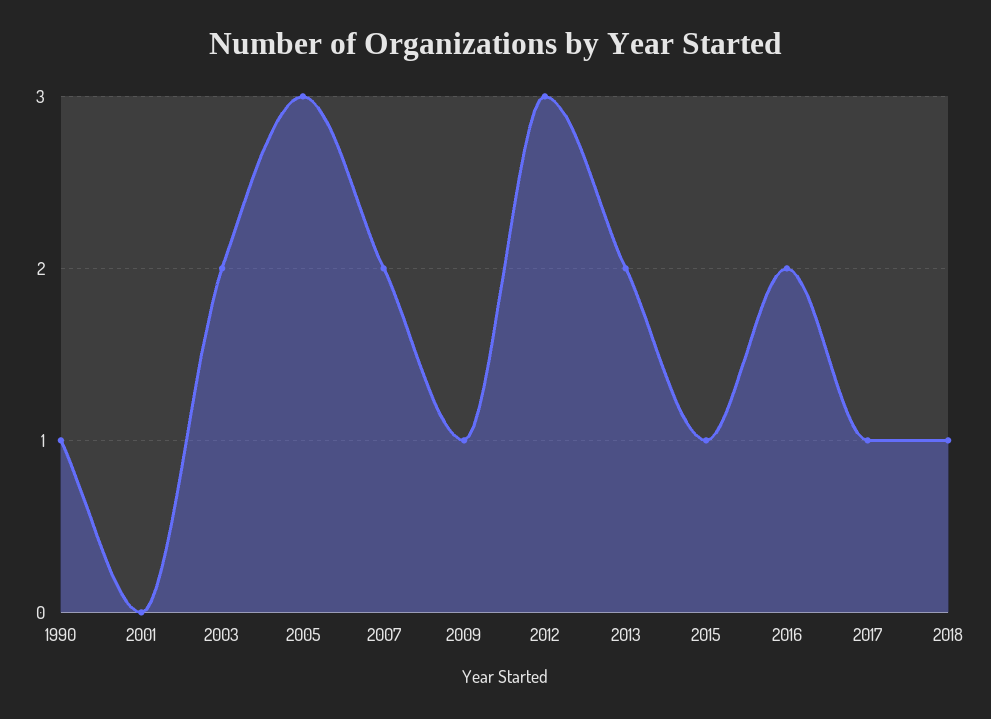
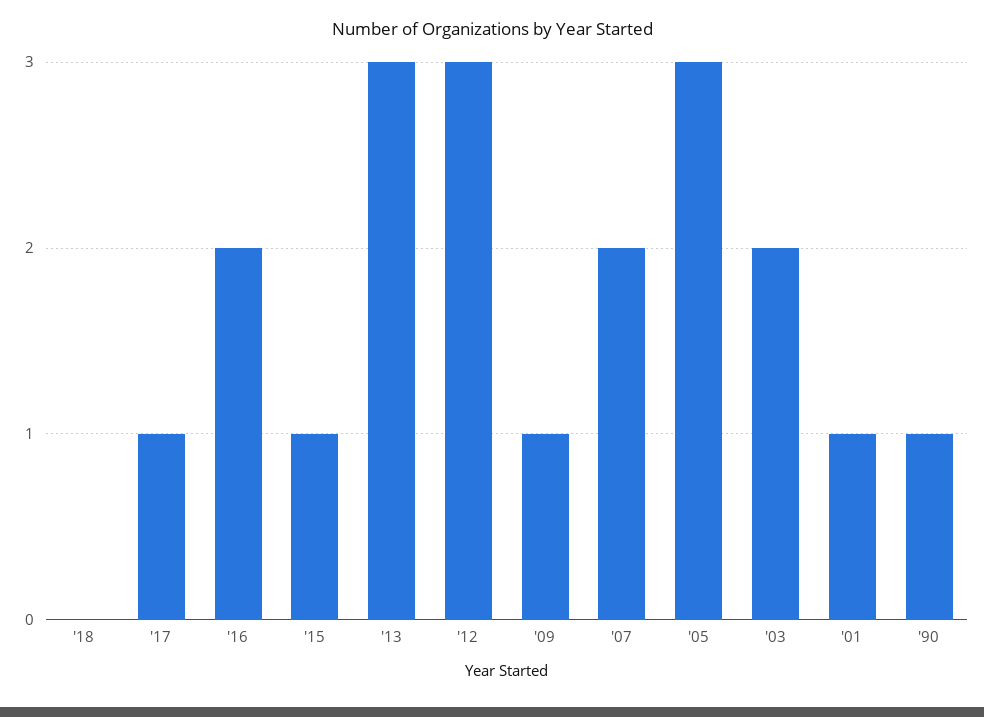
  {
    "1990": 1,
-   "2001": 0,
+   "2001": 1,
    "2003": 2,
    "2005": 3,
    "2007": 2,
    "2009": 1,
    "2012": 3,
-   "2013": 2,
+   "2013": 3,
    "2015": 1,
    "2016": 2,
    "2017": 1,
-   "2018": 1
+   "2018": 0
  }

